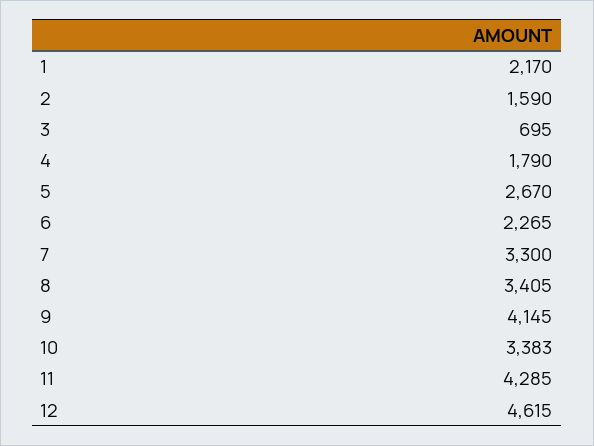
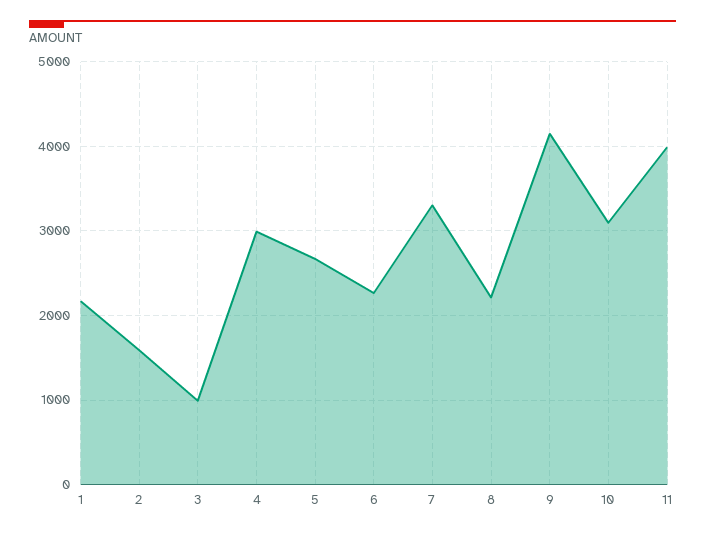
  {
    "1": 2170,
    "2": 1590,
-   "3": 695,
+   "3": 1000,
-   "4": 1790,
+   "4": 3000,
    "5": 2670,
    "6": 2265,
    "7": 3300,
-   "8": 3405,
+   "8": 2200,
    "9": 4145,
-   "10": 3383,
+   "10": 3100,
-   "11": 4285,
+   "11": 4000
-   "12": 4615
  }

